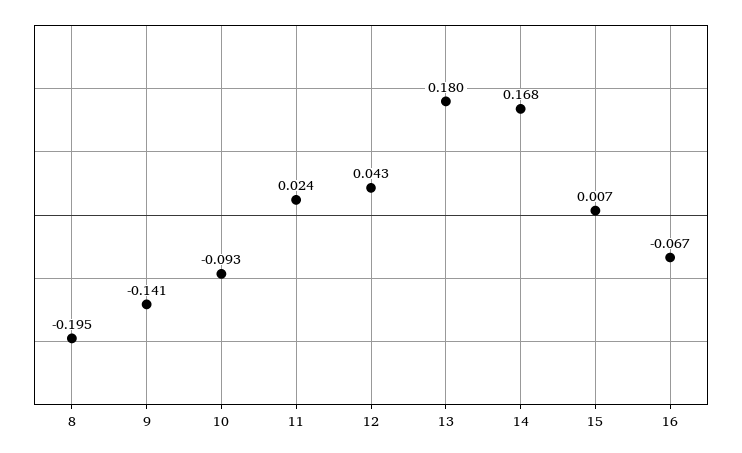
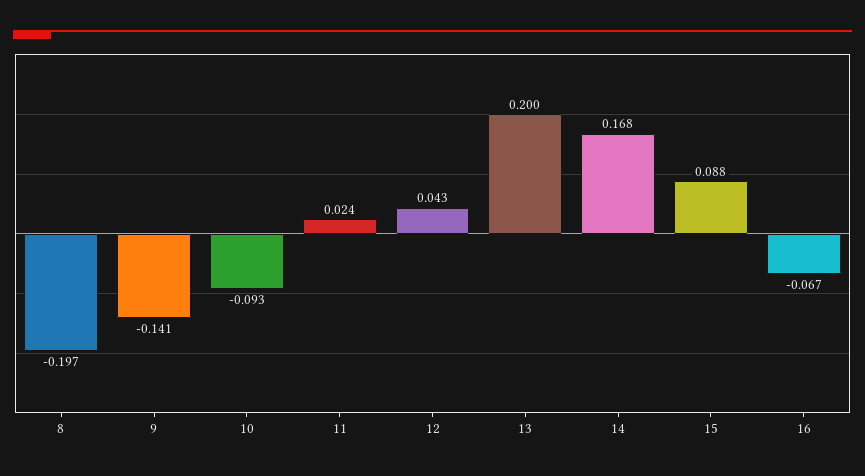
  {
-   "8": -0.195,
+   "8": -0.197,
    "9": -0.141,
    "10": -0.093,
    "11": 0.024,
    "12": 0.043,
-   "13": 0.18,
+   "13": 0.2,
    "14": 0.168,
-   "15": 0.007,
+   "15": 0.088,
    "16": -0.067
  }

